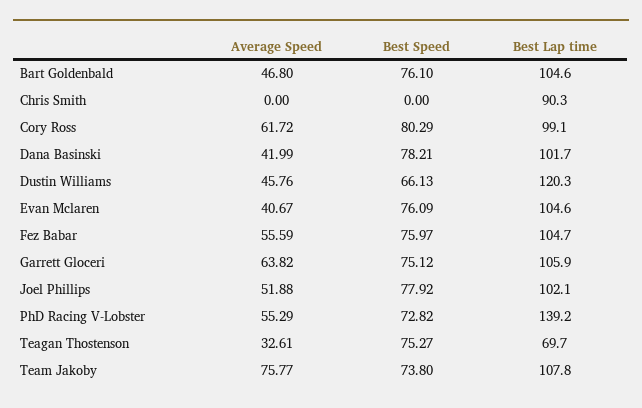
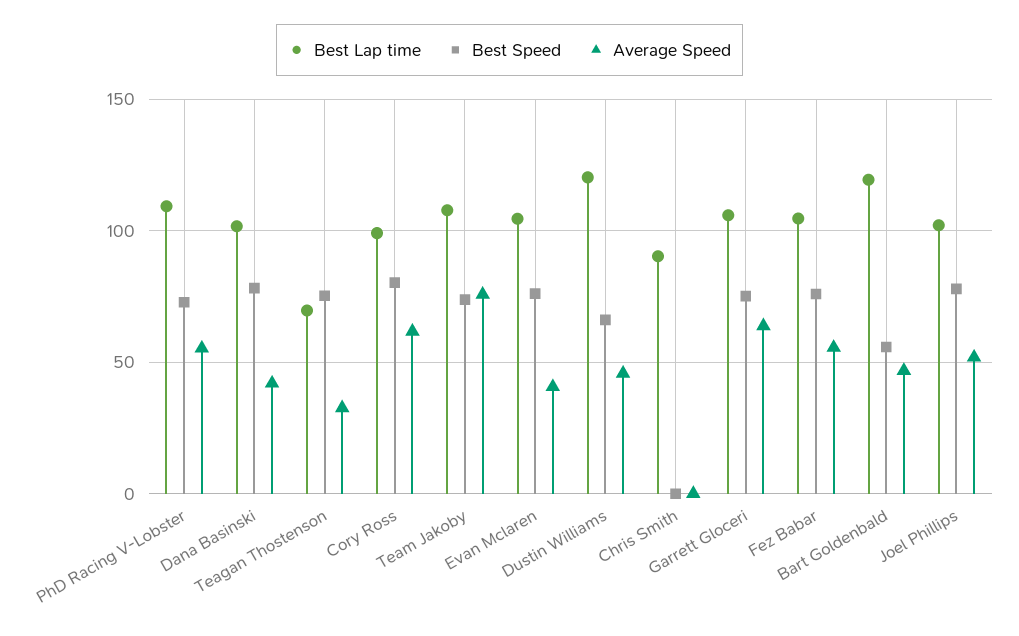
  {
    "Average Speed": {
      "Bart Goldenbald": 46.8,
      "Chris Smith": 0,
      "Cory Ross": 61.72,
      "Dana Basinski": 41.99,
      "Dustin Williams": 45.76,
      "Evan Mclaren": 40.67,
      "Fez Babar": 55.59,
      "Garrett Gloceri": 63.82,
      "Joel Phillips": 51.88,
      "PhD Racing V-Lobster": 55.29,
      "Teagan Thostenson": 32.61,
      "Team Jakoby": 75.77
    },
    "Best Speed": {
-     "Bart Goldenbald": 76.1,
+     "Bart Goldenbald": 55,
      "Chris Smith": 0,
      "Cory Ross": 80.29,
      "Dana Basinski": 78.21,
      "Dustin Williams": 66.13,
      "Evan Mclaren": 76.09,
      "Fez Babar": 75.97,
      "Garrett Gloceri": 75.12,
      "Joel Phillips": 77.92,
      "PhD Racing V-Lobster": 72.82,
      "Teagan Thostenson": 75.27,
      "Team Jakoby": 73.8
    },
    "Best Lap time": {
-     "Bart Goldenbald": 104.6,
+     "Bart Goldenbald": 120,
      "Chris Smith": 90.3,
      "Cory Ross": 99.1,
      "Dana Basinski": 101.7,
      "Dustin Williams": 120.3,
      "Evan Mclaren": 104.6,
      "Fez Babar": 104.7,
      "Garrett Gloceri": 105.9,
      "Joel Phillips": 102.1,
-     "PhD Racing V-Lobster": 139.2,
+     "PhD Racing V-Lobster": 110,
      "Teagan Thostenson": 69.7,
      "Team Jakoby": 107.8
    }
  }

